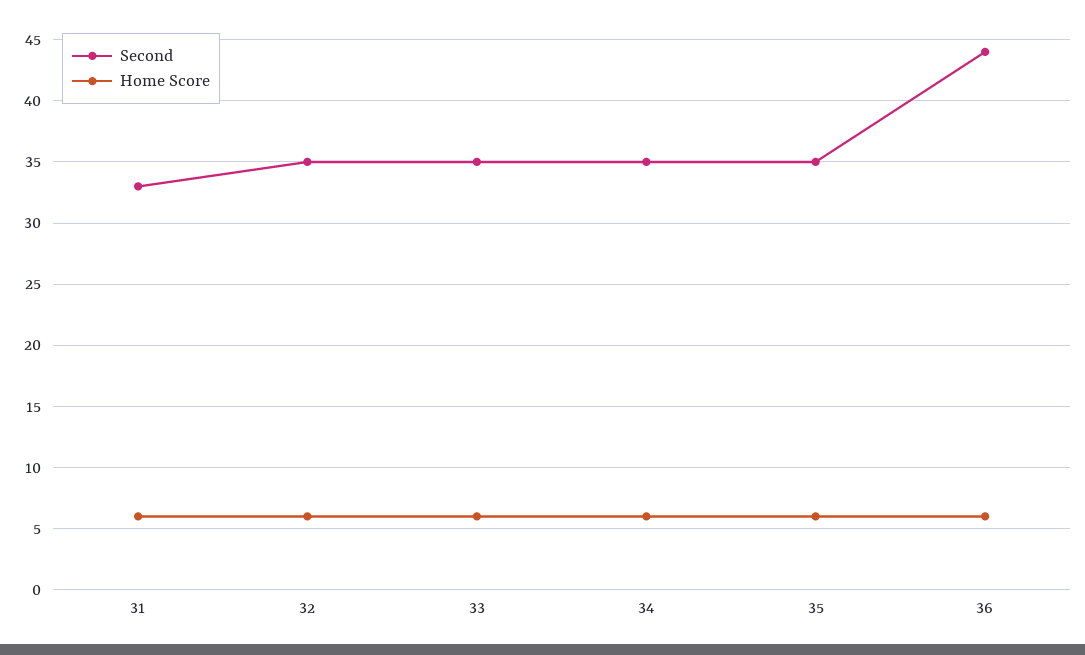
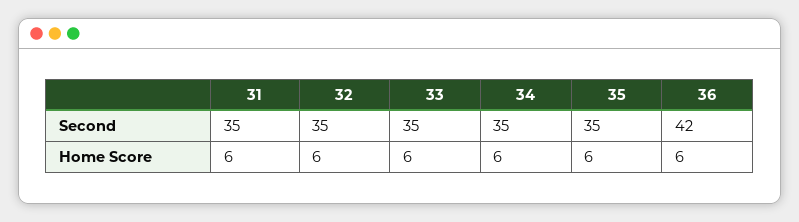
  {
    "Second": {
-     "31": 33,
+     "31": 35,
      "32": 35,
      "33": 35,
      "34": 35,
      "35": 35,
-     "36": 44
+     "36": 42
    },
    "Home Score": {
      "31": 6,
      "32": 6,
      "33": 6,
      "34": 6,
      "35": 6,
      "36": 6
    }
  }

